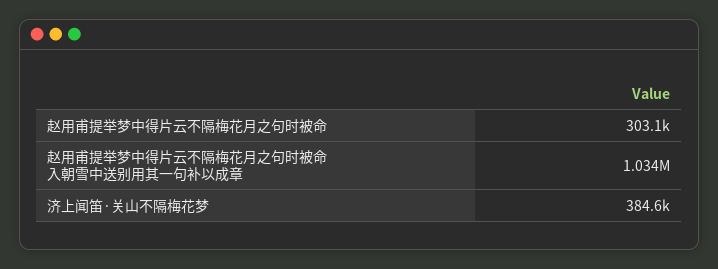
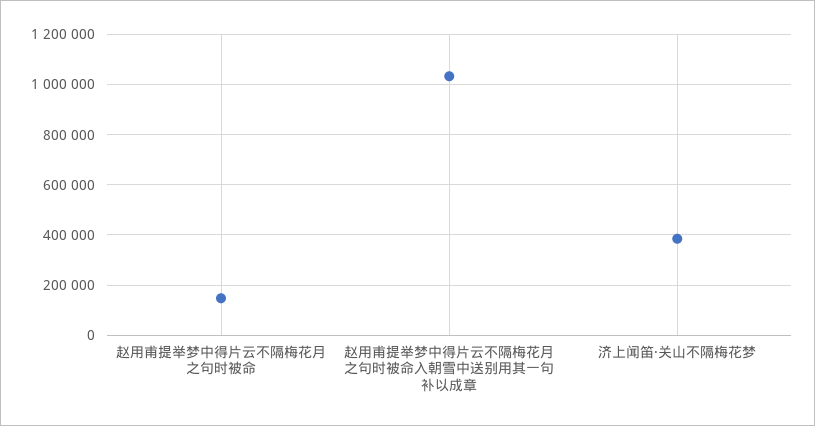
  {
-   "赵用甫提举梦中得片云不隔梅花月之句时被命": 303100,
+   "赵用甫提举梦中得片云不隔梅花月之句时被命": 150000,
    "赵用甫提举梦中得片云不隔梅花月之句时被命入朝雪中送别用其一句补以成章": 1034000,
    "济上闻笛·关山不隔梅花梦": 384600
  }

